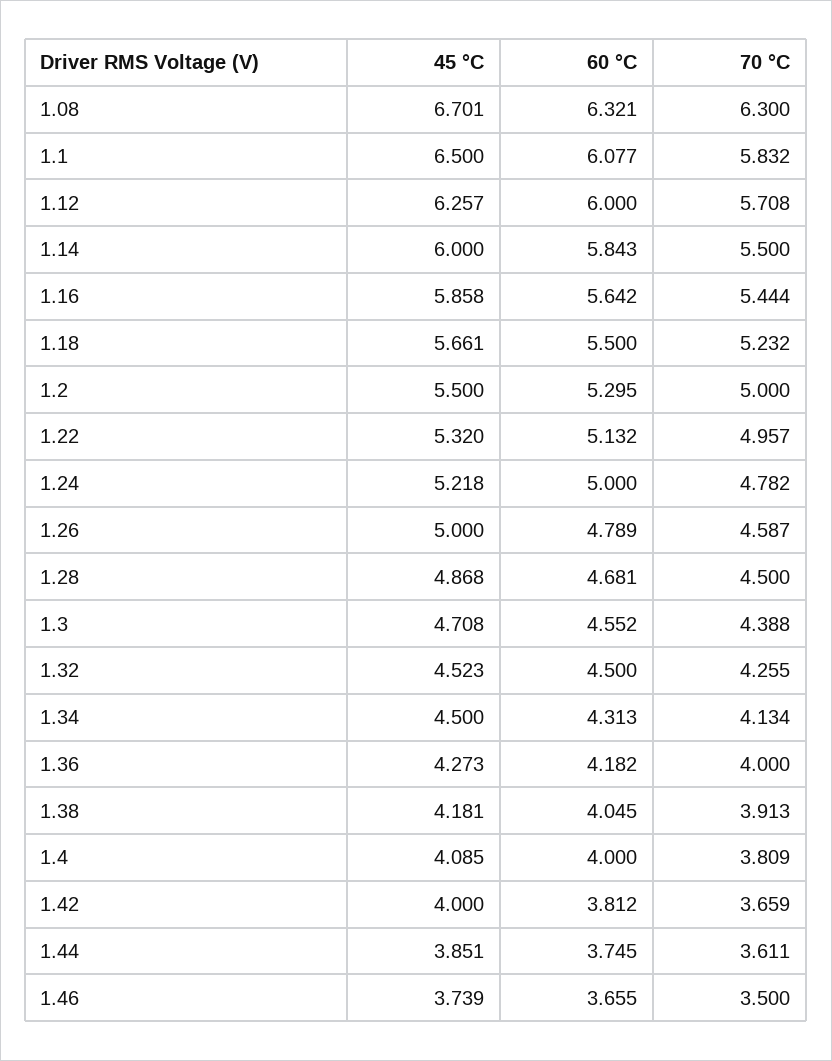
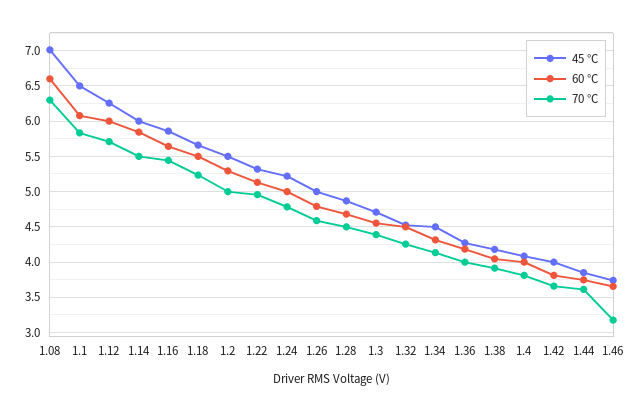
  {
    "45 °C": {
-     "1.08": 6.701,
+     "1.08": 7,
      "1.1": 6.5,
      "1.12": 6.257,
      "1.14": 6,
      "1.16": 5.858,
      "1.18": 5.661,
      "1.2": 5.5,
      "1.22": 5.32,
      "1.24": 5.218,
      "1.26": 5,
      "1.28": 4.868,
      "1.3": 4.708,
      "1.32": 4.523,
      "1.34": 4.5,
      "1.36": 4.273,
      "1.38": 4.181,
      "1.4": 4.085,
      "1.42": 4,
      "1.44": 3.851,
      "1.46": 3.739
    },
    "60 °C": {
-     "1.08": 6.321,
+     "1.08": 6.6,
      "1.1": 6.077,
      "1.12": 6,
      "1.14": 5.843,
      "1.16": 5.642,
      "1.18": 5.5,
      "1.2": 5.295,
      "1.22": 5.132,
      "1.24": 5,
      "1.26": 4.789,
      "1.28": 4.681,
      "1.3": 4.552,
      "1.32": 4.5,
      "1.34": 4.313,
      "1.36": 4.182,
      "1.38": 4.045,
      "1.4": 4,
      "1.42": 3.812,
      "1.44": 3.745,
      "1.46": 3.655
    },
    "70 °C": {
      "1.08": 6.3,
      "1.1": 5.832,
      "1.12": 5.708,
      "1.14": 5.5,
      "1.16": 5.444,
      "1.18": 5.232,
      "1.2": 5,
      "1.22": 4.957,
      "1.24": 4.782,
      "1.26": 4.587,
      "1.28": 4.5,
      "1.3": 4.388,
      "1.32": 4.255,
      "1.34": 4.134,
      "1.36": 4,
      "1.38": 3.913,
      "1.4": 3.809,
      "1.42": 3.659,
      "1.44": 3.611,
-     "1.46": 3.5
+     "1.46": 3.2
    }
  }

